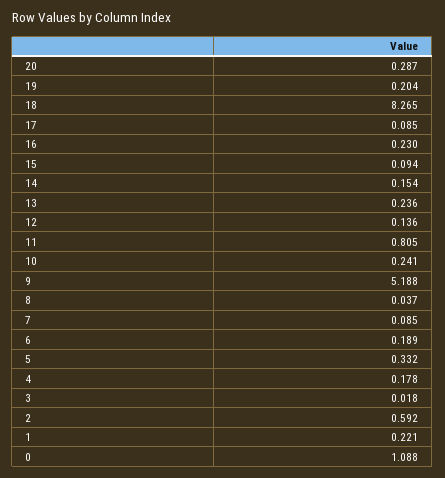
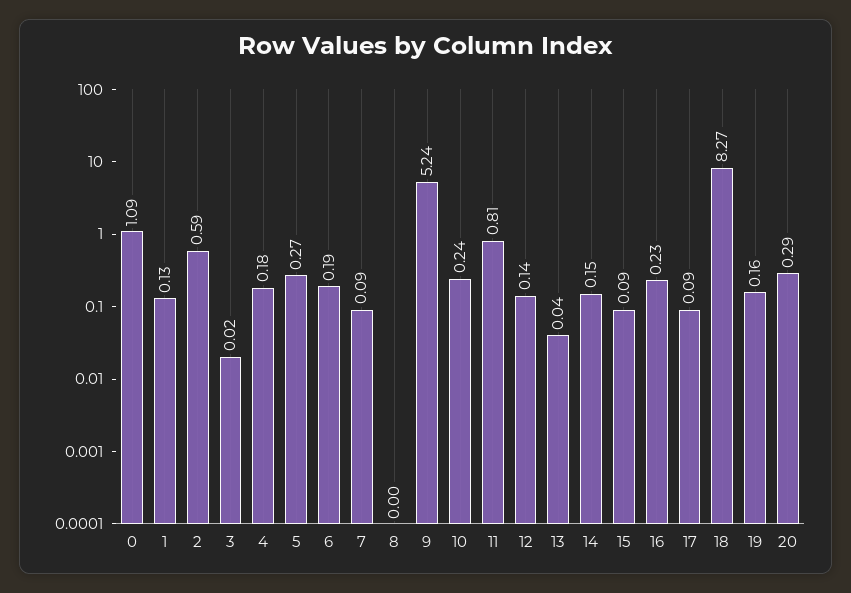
  {
    "20": 0.287,
-   "19": 0.204,
+   "19": 0.16,
    "18": 8.265,
    "17": 0.085,
    "16": 0.23,
    "15": 0.094,
    "14": 0.154,
-   "13": 0.236,
+   "13": 0.04,
    "12": 0.136,
    "11": 0.805,
    "10": 0.241,
-   "9": 5.188,
+   "9": 5.24,
-   "8": 0.037,
+   "8": 0,
    "7": 0.085,
    "6": 0.189,
-   "5": 0.332,
+   "5": 0.27,
    "4": 0.178,
    "3": 0.018,
    "2": 0.592,
-   "1": 0.221,
+   "1": 0.13,
    "0": 1.088
  }

